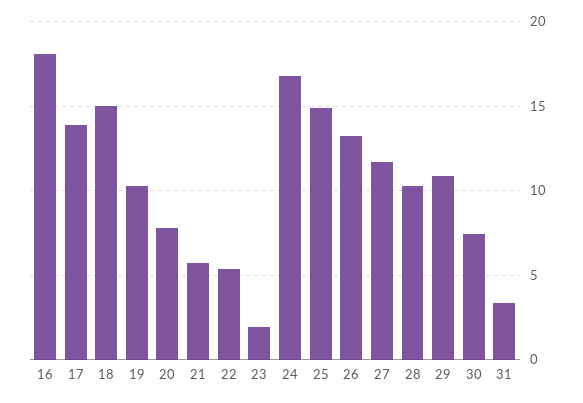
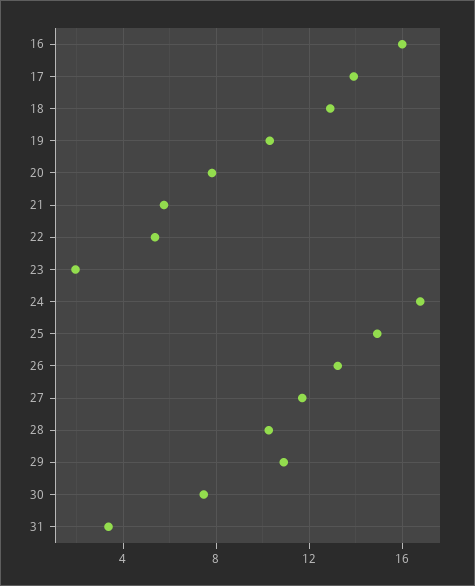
  {
-   "16": 18,
+   "16": 16,
    "17": 14,
-   "18": 15,
+   "18": 13,
    "19": 10.5,
    "20": 8,
    "21": 6,
    "22": 5.5,
    "23": 2,
    "24": 17,
    "25": 15,
    "26": 13,
    "27": 11.5,
    "28": 10.5,
    "29": 11,
    "30": 7.5,
    "31": 3.5
  }

